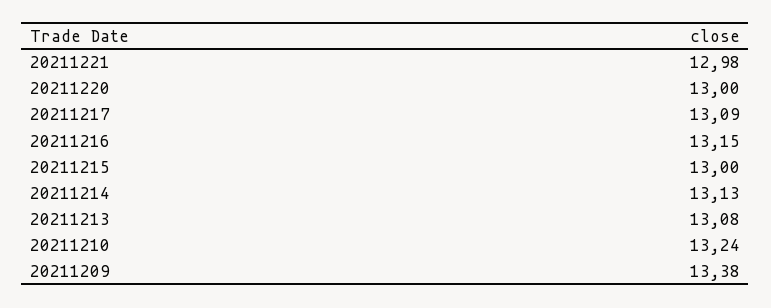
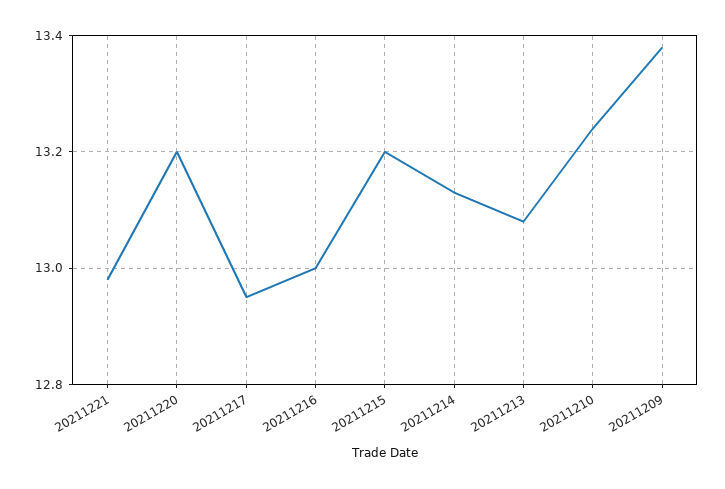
  {
    "20211221": 12.98,
-   "20211220": 13,
+   "20211220": 13.2,
-   "20211217": 13.09,
+   "20211217": 12.95,
-   "20211216": 13.15,
+   "20211216": 13,
-   "20211215": 13,
+   "20211215": 13.2,
    "20211214": 13.13,
    "20211213": 13.08,
    "20211210": 13.24,
    "20211209": 13.38
  }

